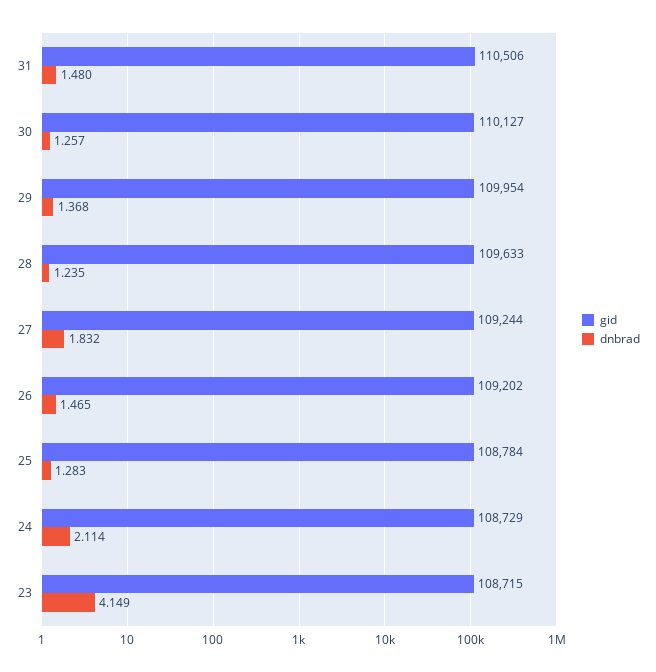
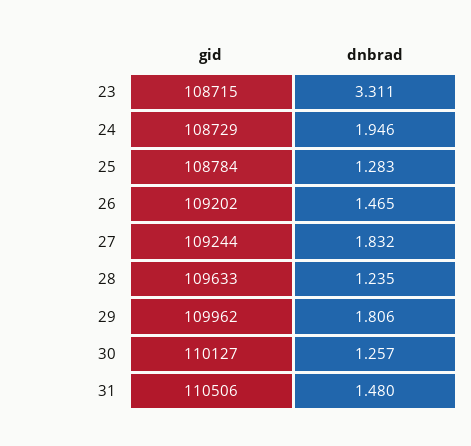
  {
    "gid": {
      "31": 110506,
      "30": 110127,
-     "29": 109954,
+     "29": 109962,
      "28": 109633,
      "27": 109244,
      "26": 109202,
      "25": 108784,
      "24": 108729,
      "23": 108715
    },
    "dnbrad": {
      "31": 1.48,
      "30": 1.257,
-     "29": 1.368,
+     "29": 1.806,
      "28": 1.235,
      "27": 1.832,
      "26": 1.465,
      "25": 1.283,
-     "24": 2.114,
+     "24": 1.946,
-     "23": 4.149
+     "23": 3.311
    }
  }

